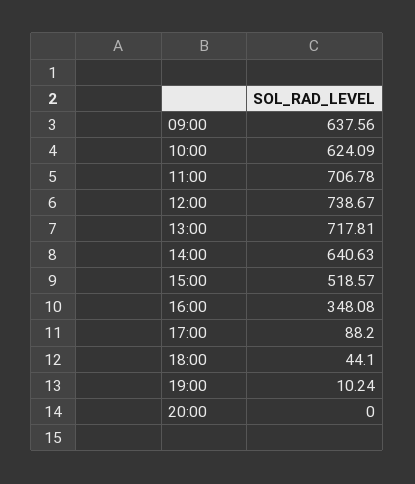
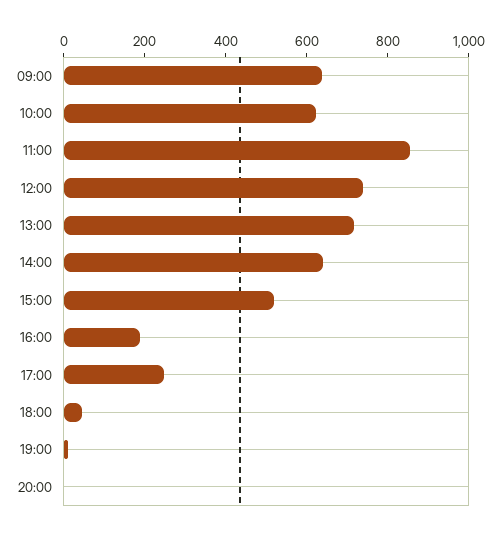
  {
    "09:00": 637.56,
    "10:00": 624.09,
-   "11:00": 706.78,
+   "11:00": 850,
    "12:00": 738.67,
    "13:00": 717.81,
    "14:00": 640.63,
    "15:00": 518.57,
-   "16:00": 348.08,
+   "16:00": 200,
-   "17:00": 88.2,
+   "17:00": 250,
    "18:00": 44.1,
    "19:00": 10.24,
    "20:00": 0
  }

